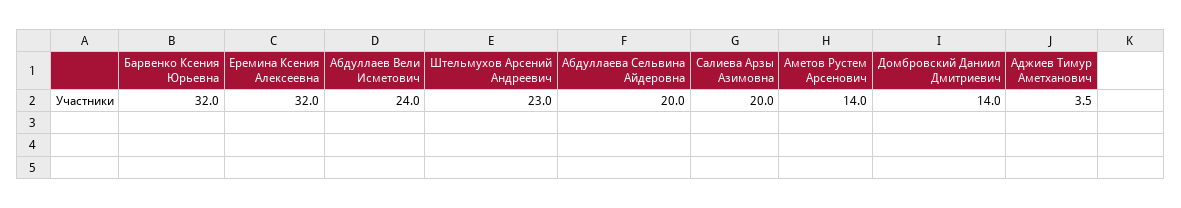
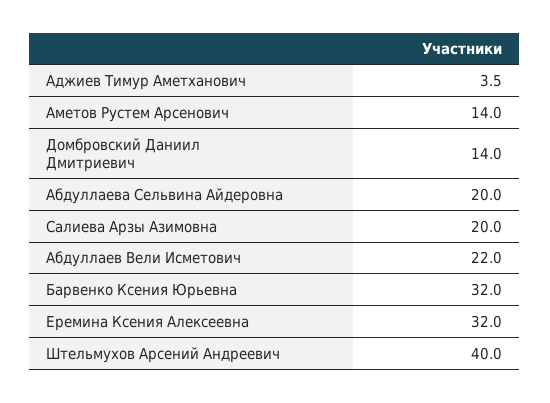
  {
    "Барвенко Ксения Юрьевна": 32,
    "Еремина Ксения Алексеевна": 32,
-   "Абдуллаев Вели Исметович": 24,
+   "Абдуллаев Вели Исметович": 22,
-   "Штельмухов Арсений Андреевич": 23,
+   "Штельмухов Арсений Андреевич": 40,
    "Абдуллаева Сельвина Айдеровна": 20,
    "Салиева Арзы Азимовна": 20,
    "Аметов Рустем Арсенович": 14,
    "Домбровский Даниил Дмитриевич": 14,
    "Аджиев Тимур Аметханович": 3.5
  }

